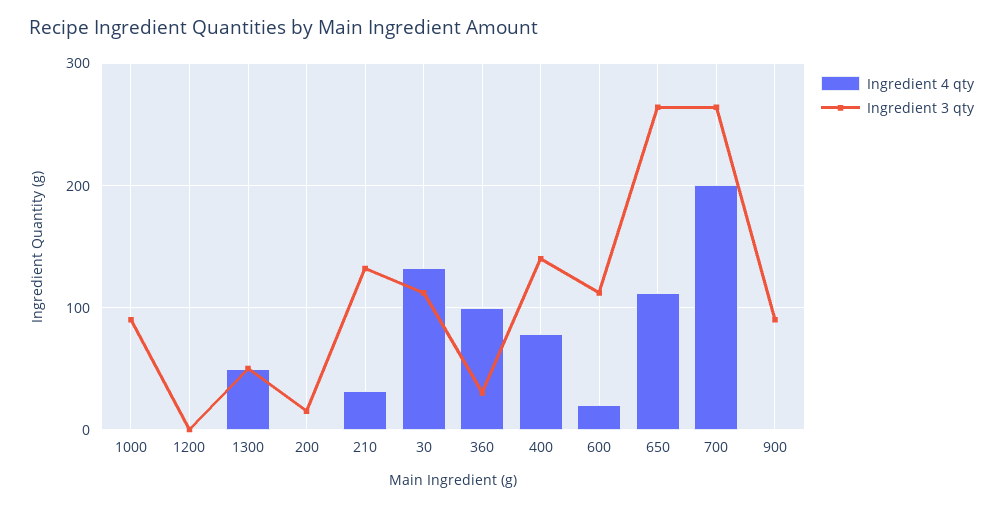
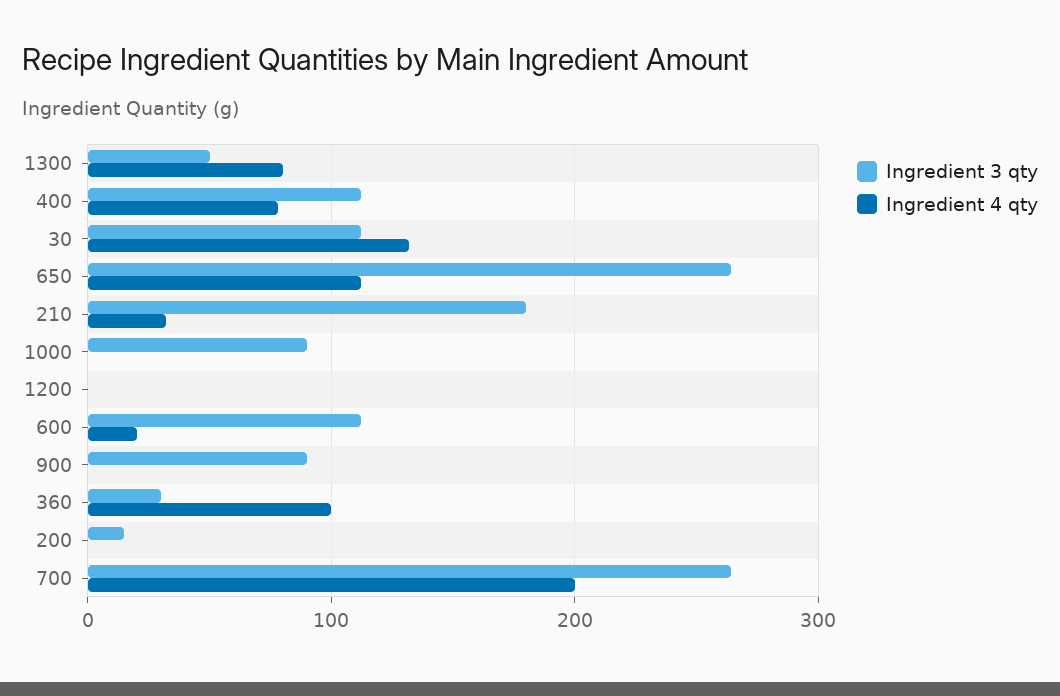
  {
    "Ingredient 4 qty": {
      "1000": 0,
      "1200": 0,
-     "1300": 50,
+     "1300": 80,
      "200": 0,
      "210": 30,
      "30": 130,
      "360": 100,
      "400": 80,
      "600": 20,
      "650": 110,
      "700": 200,
      "900": 0
    },
    "Ingredient 3 qty": {
      "1000": 90,
      "1200": 0,
      "1300": 50,
      "200": 20,
-     "210": 130,
+     "210": 180,
      "30": 110,
      "360": 30,
-     "400": 140,
+     "400": 110,
      "600": 110,
      "650": 260,
      "700": 260,
      "900": 90
    }
  }

